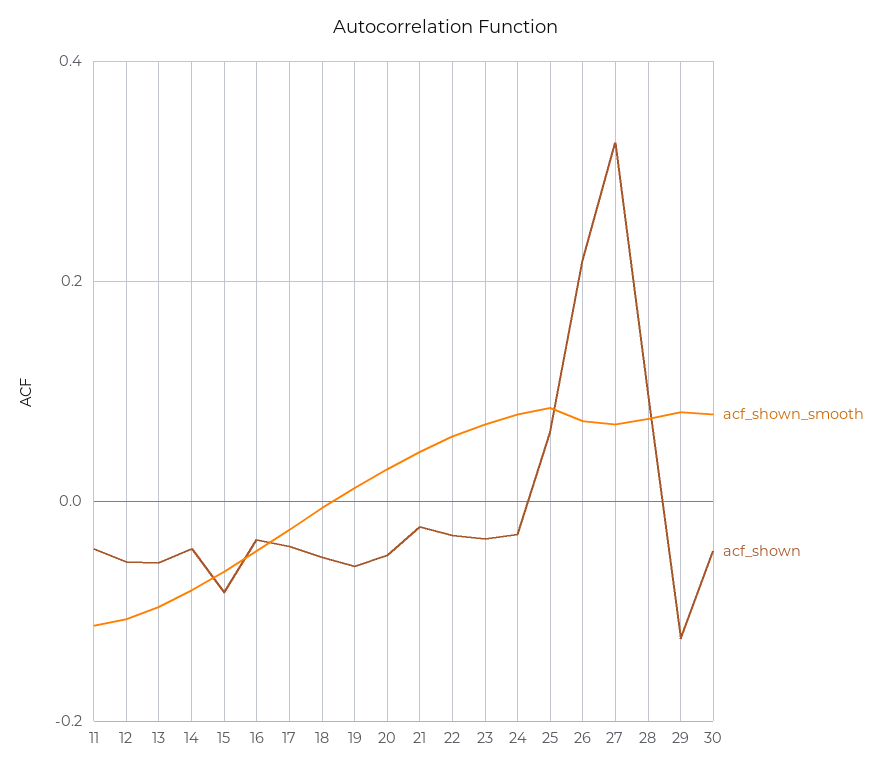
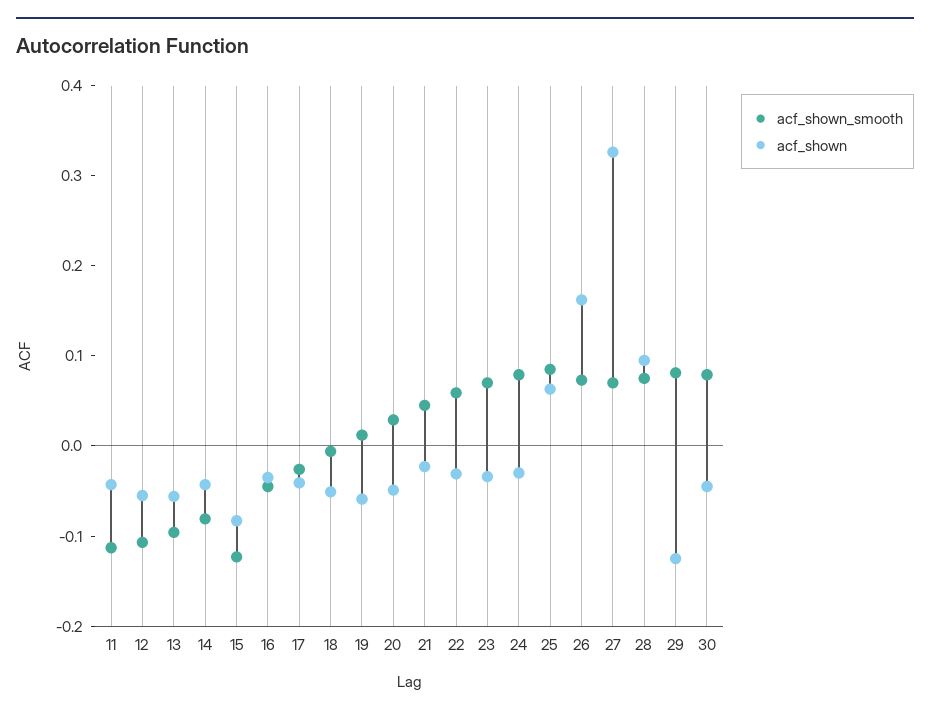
  {
    "acf_shown_smooth": {
      "11": -0.12,
      "12": -0.1,
      "13": -0.1,
      "14": -0.08,
-     "15": -0.06,
+     "15": -0.12,
      "16": -0.04,
      "17": -0.02,
      "18": 0,
      "19": 0.02,
      "20": 0.02,
      "21": 0.04,
      "22": 0.06,
      "23": 0.08,
      "24": 0.08,
      "25": 0.08,
      "26": 0.08,
      "27": 0.08,
      "28": 0.08,
      "29": 0.08,
      "30": 0.08
    },
    "acf_shown": {
      "11": -0.04,
      "12": -0.06,
      "13": -0.06,
      "14": -0.04,
      "15": -0.08,
      "16": -0.04,
      "17": -0.04,
      "18": -0.06,
      "19": -0.06,
      "20": -0.04,
      "21": -0.02,
      "22": -0.04,
      "23": -0.04,
      "24": -0.04,
      "25": 0.06,
-     "26": 0.22,
+     "26": 0.16,
      "27": 0.32,
      "28": 0.1,
      "29": -0.12,
      "30": -0.04
    }
  }

